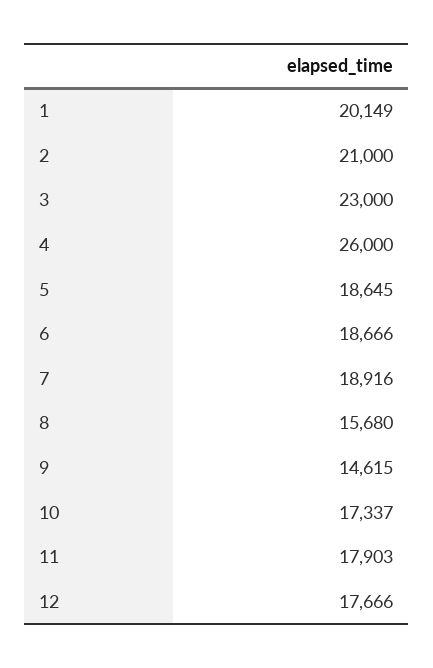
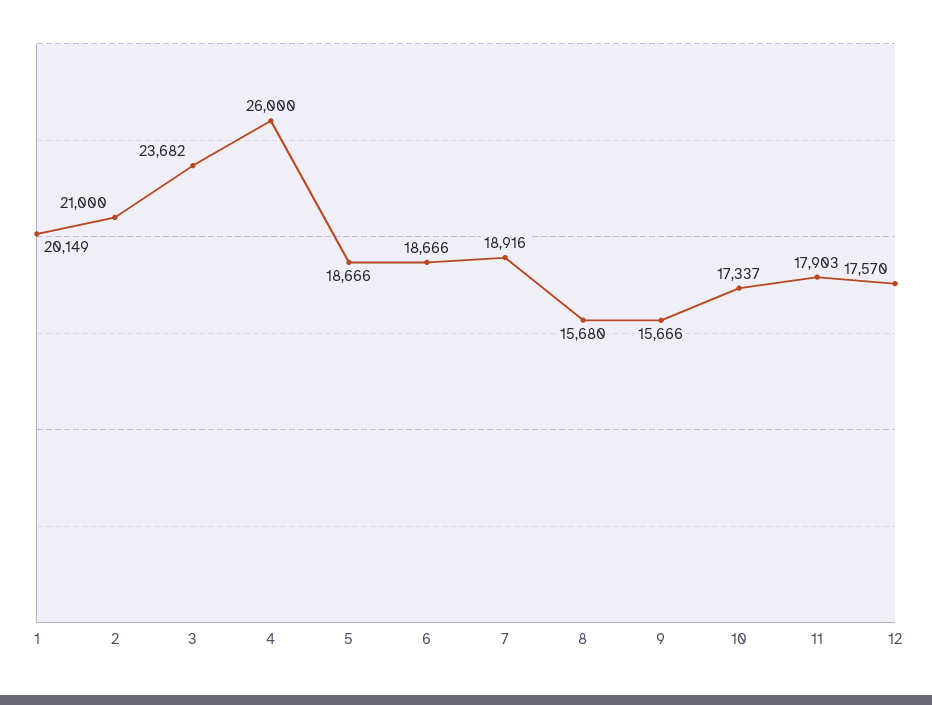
  {
    "1": 20149,
    "2": 21000,
-   "3": 23000,
+   "3": 23682,
    "4": 26000,
-   "5": 18645,
+   "5": 18666,
    "6": 18666,
    "7": 18916,
    "8": 15680,
-   "9": 14615,
+   "9": 15666,
    "10": 17337,
    "11": 17903,
-   "12": 17666
+   "12": 17570
  }

